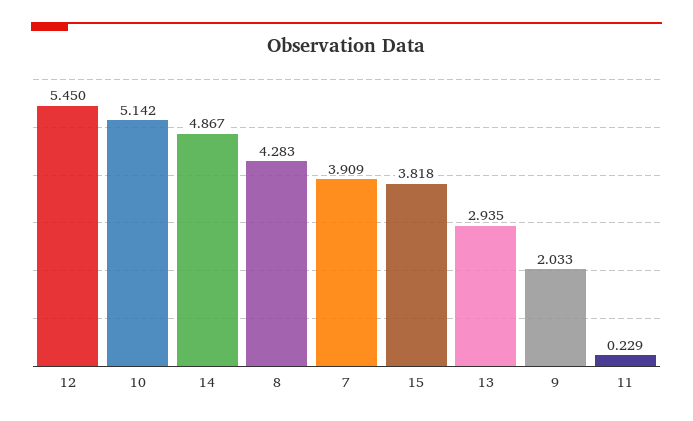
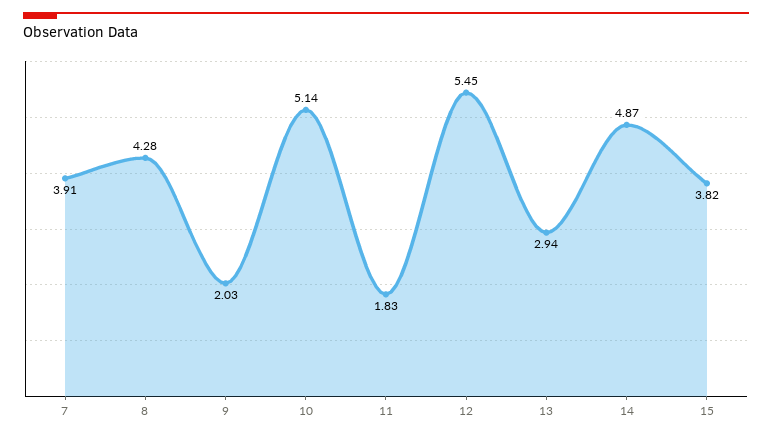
  {
    "12": 5.45,
    "10": 5.142,
    "14": 4.867,
    "8": 4.283,
    "7": 3.909,
    "15": 3.818,
    "13": 2.935,
    "9": 2.033,
-   "11": 0.229
+   "11": 1.83
  }

